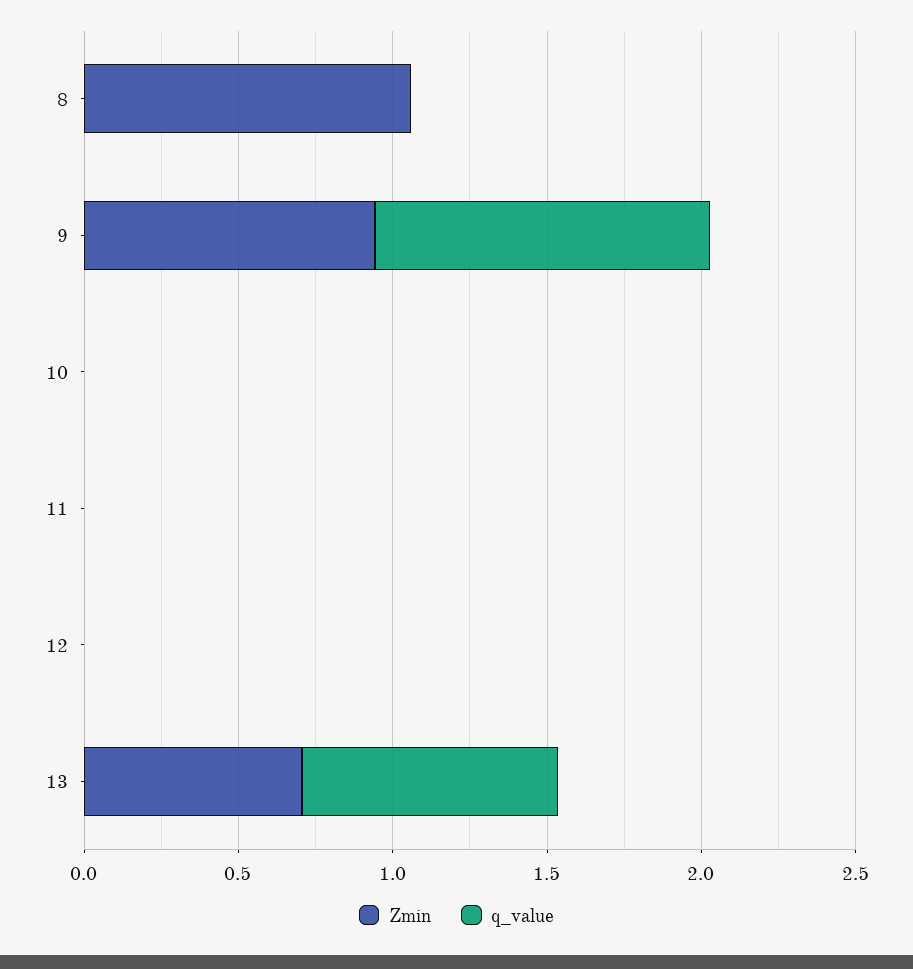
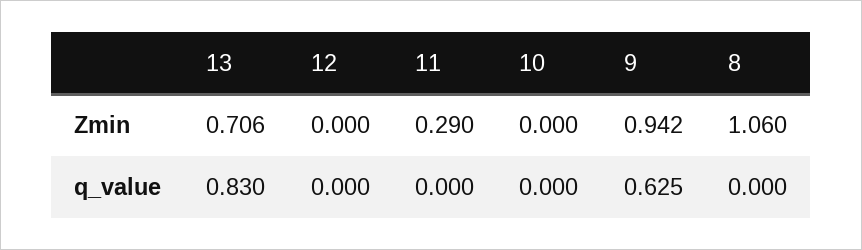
  {
    "Zmin": {
      "8": 1.06,
      "9": 0.942,
      "10": 0,
-     "11": 0,
+     "11": 0.29,
      "12": 0,
      "13": 0.706
    },
    "q_value": {
      "8": 0,
-     "9": 1.1,
+     "9": 0.625,
      "10": 0,
      "11": 0,
      "12": 0,
      "13": 0.83
    }
  }

